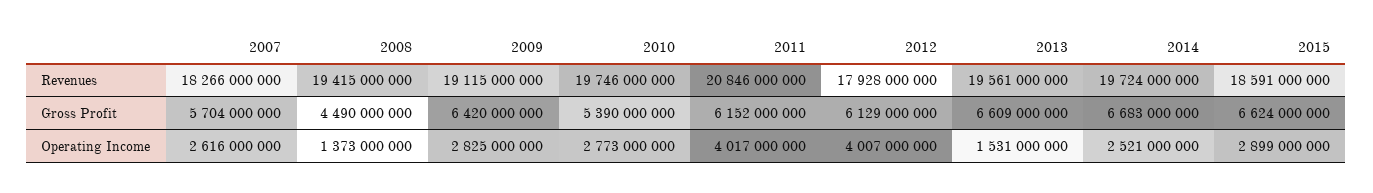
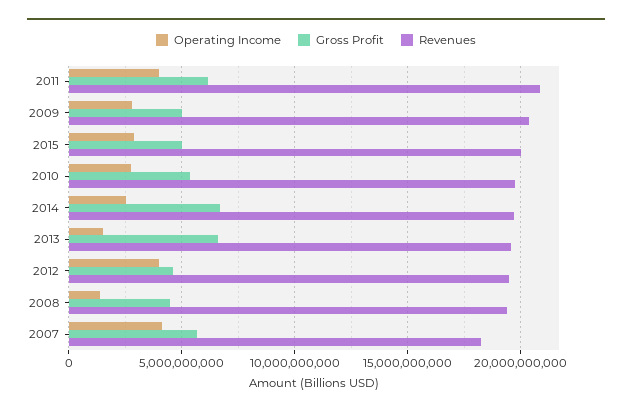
  {
    "Revenues": {
      "2007": 18266000000,
      "2008": 19415000000,
-     "2009": 19115000000,
+     "2009": 20500000000,
      "2010": 19746000000,
      "2011": 20846000000,
-     "2012": 17928000000,
+     "2012": 19500000000,
      "2013": 19561000000,
      "2014": 19724000000,
-     "2015": 18591000000
+     "2015": 20000000000
    },
    "Gross Profit": {
      "2007": 5704000000,
      "2008": 4490000000,
-     "2009": 6420000000,
+     "2009": 5000000000,
      "2010": 5390000000,
      "2011": 6152000000,
-     "2012": 6129000000,
+     "2012": 4500000000,
      "2013": 6609000000,
      "2014": 6683000000,
-     "2015": 6624000000
+     "2015": 5000000000
    },
    "Operating Income": {
-     "2007": 2616000000,
+     "2007": 4000000000,
      "2008": 1373000000,
      "2009": 2825000000,
      "2010": 2773000000,
      "2011": 4017000000,
      "2012": 4007000000,
      "2013": 1531000000,
      "2014": 2521000000,
      "2015": 2899000000
    }
  }

